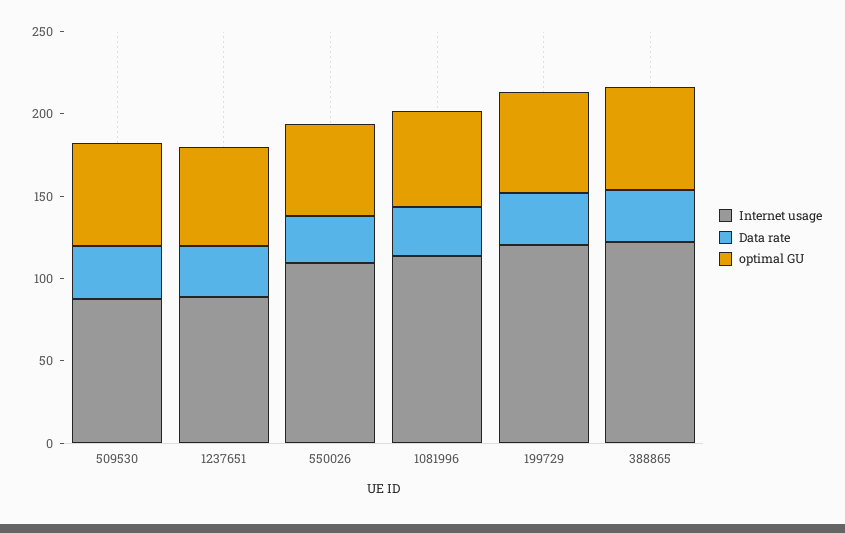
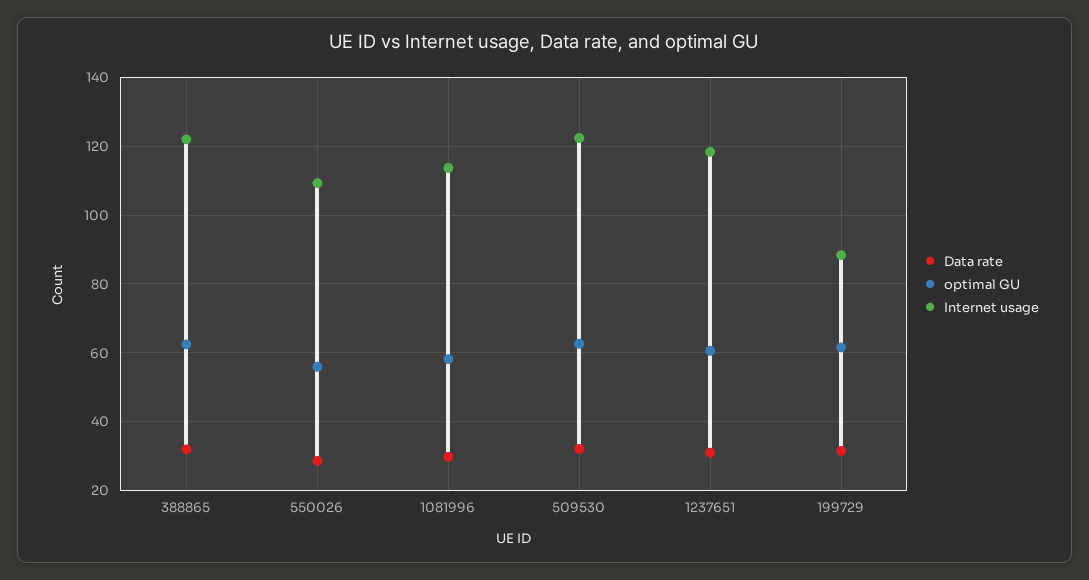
  {
    "Internet usage": {
-     "509530": 90,
+     "509530": 122,
-     "1237651": 90,
+     "1237651": 118,
      "550026": 110,
      "1081996": 114,
-     "199729": 120,
+     "199729": 88,
      "388865": 122
    },
    "Data rate": {
      "509530": 32,
      "1237651": 32,
      "550026": 28,
      "1081996": 30,
      "199729": 32,
      "388865": 32
    },
    "optimal GU": {
      "509530": 62,
      "1237651": 60,
      "550026": 56,
      "1081996": 58,
      "199729": 62,
      "388865": 62
    }
  }

